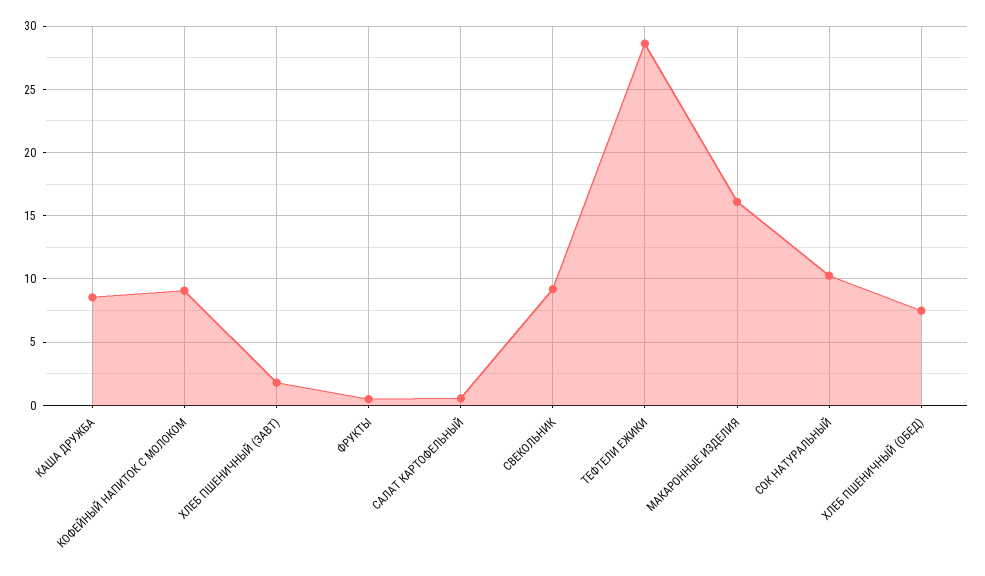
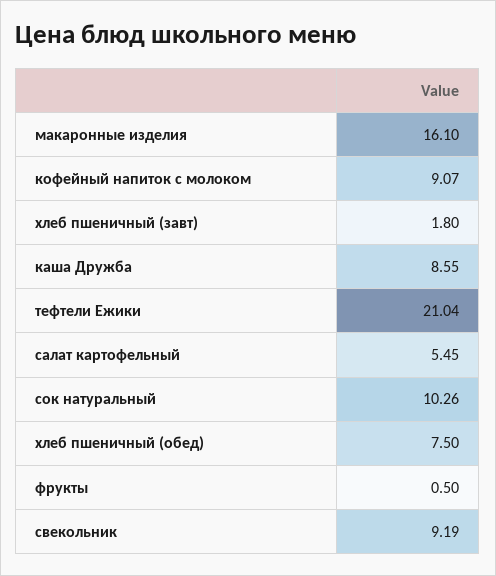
  {
    "КАША ДРУЖБА": 8.55,
    "КОФЕЙНЫЙ НАПИТОК С МОЛОКОМ": 9.07,
    "ХЛЕБ ПШЕНИЧНЫЙ (ЗАВТ)": 1.8,
    "ФРУКТЫ": 0.5,
-   "САЛАТ КАРТОФЕЛЬНЫЙ": 0.5,
+   "САЛАТ КАРТОФЕЛЬНЫЙ": 5.45,
    "СВЕКОЛЬНИК": 9.19,
-   "ТЕФТЕЛИ ЕЖИКИ": 28.5,
+   "ТЕФТЕЛИ ЕЖИКИ": 21.04,
    "МАКАРОННЫЕ ИЗДЕЛИЯ": 16.1,
    "СОК НАТУРАЛЬНЫЙ": 10.26,
    "ХЛЕБ ПШЕНИЧНЫЙ (ОБЕД)": 7.5
  }

